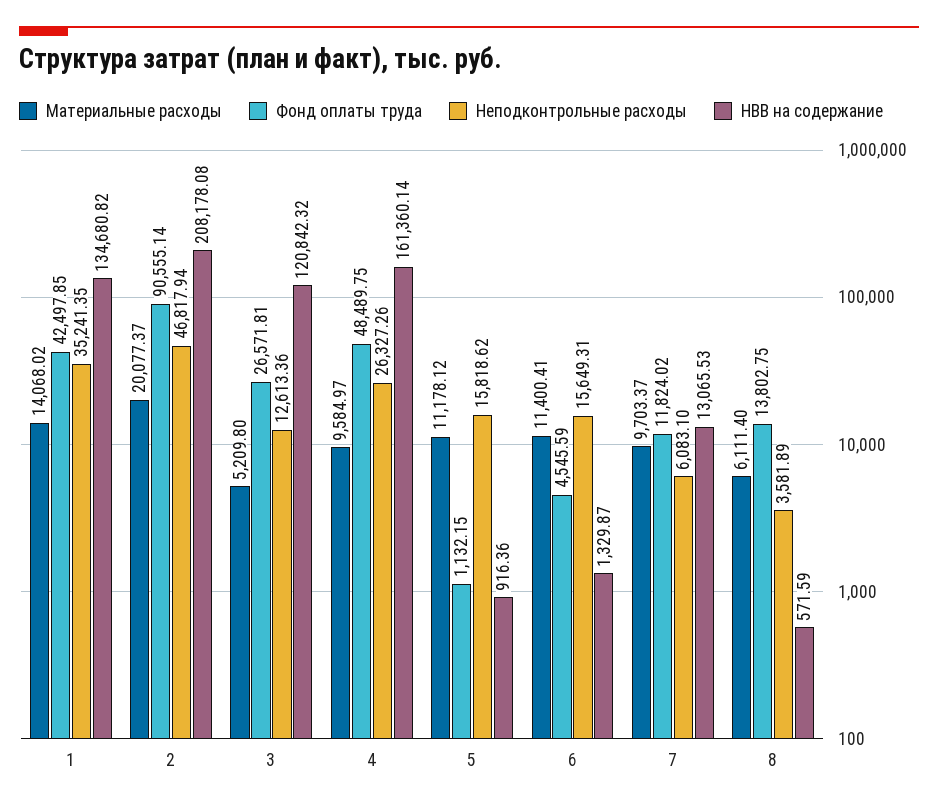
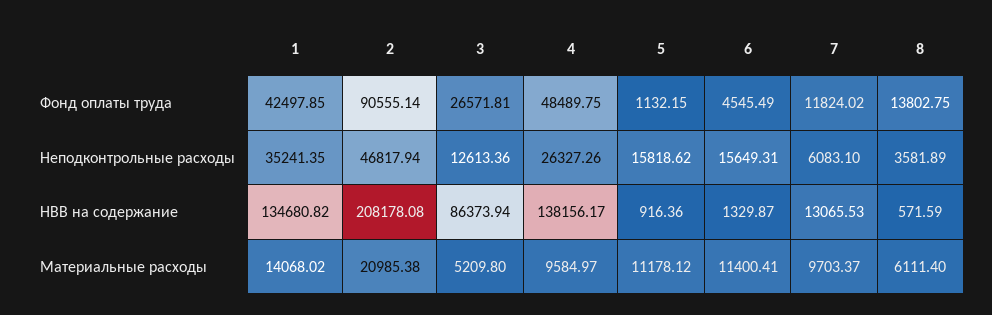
  {
    "Материальные расходы": {
      "1": 14068.02,
-     "2": 20077.37,
+     "2": 20985.38,
      "3": 5209.8,
      "4": 9584.97,
      "5": 11178.12,
      "6": 11400.41,
      "7": 9703.37,
      "8": 6111.4
    },
    "Фонд оплаты труда": {
      "1": 42497.85,
      "2": 90555.14,
      "3": 26571.81,
      "4": 48489.75,
      "5": 1132.15,
-     "6": 4545.59,
+     "6": 4545.49,
      "7": 11824.02,
      "8": 13802.75
    },
    "Неподконтрольные расходы": {
      "1": 35241.35,
      "2": 46817.94,
      "3": 12613.36,
      "4": 26327.26,
      "5": 15818.62,
      "6": 15649.31,
      "7": 6083.1,
      "8": 3581.89
    },
    "НВВ на содержание": {
      "1": 134680.82,
      "2": 208178.08,
-     "3": 120842.32,
+     "3": 86373.94,
-     "4": 161360.14,
+     "4": 138156.17,
      "5": 916.36,
      "6": 1329.87,
      "7": 13065.53,
      "8": 571.59
    }
  }

